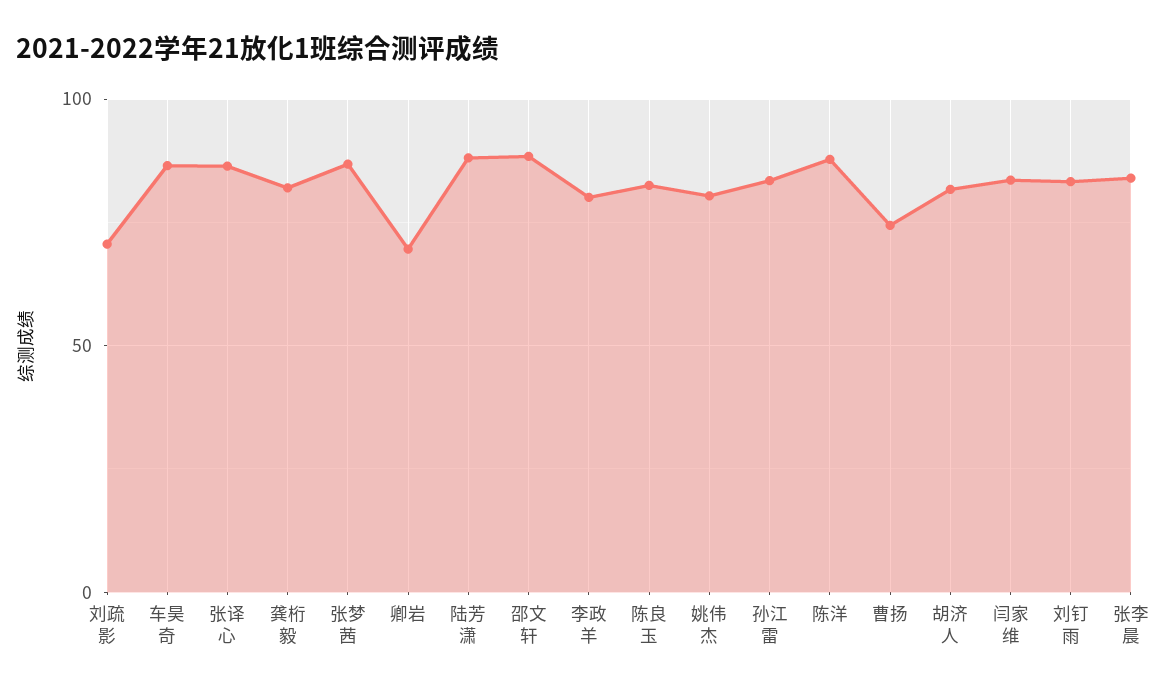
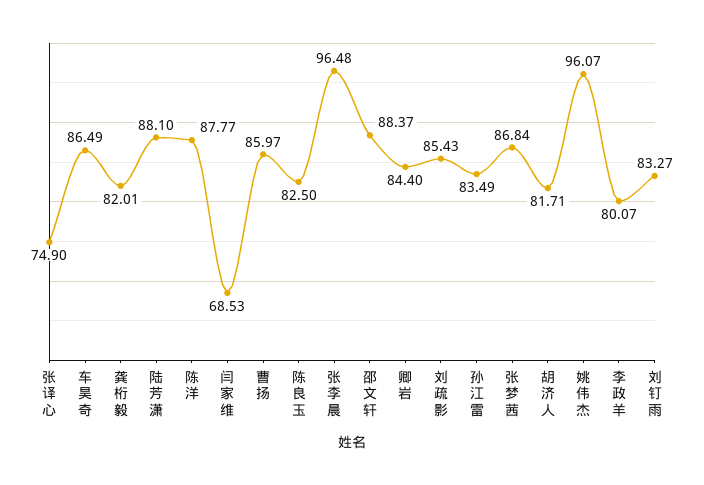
  {
-   "刘疏影": 70,
+   "刘疏影": 85.43,
    "车昊奇": 86.49,
-   "张译心": 85,
+   "张译心": 74.9,
    "龚桁毅": 82.01,
    "张梦茜": 86.84,
-   "卿岩": 70,
+   "卿岩": 84.4,
    "陆芳潇": 88.1,
    "邵文轩": 88.37,
    "李政羊": 80.07,
    "陈良玉": 82.5,
-   "姚伟杰": 80,
+   "姚伟杰": 96.07,
    "孙江雷": 83.49,
    "陈洋": 87.77,
-   "曹扬": 75,
+   "曹扬": 85.97,
    "胡济人": 81.71,
-   "闫家维": 85,
+   "闫家维": 68.53,
    "刘钉雨": 83.27,
-   "张李晨": 85
+   "张李晨": 96.48
  }

